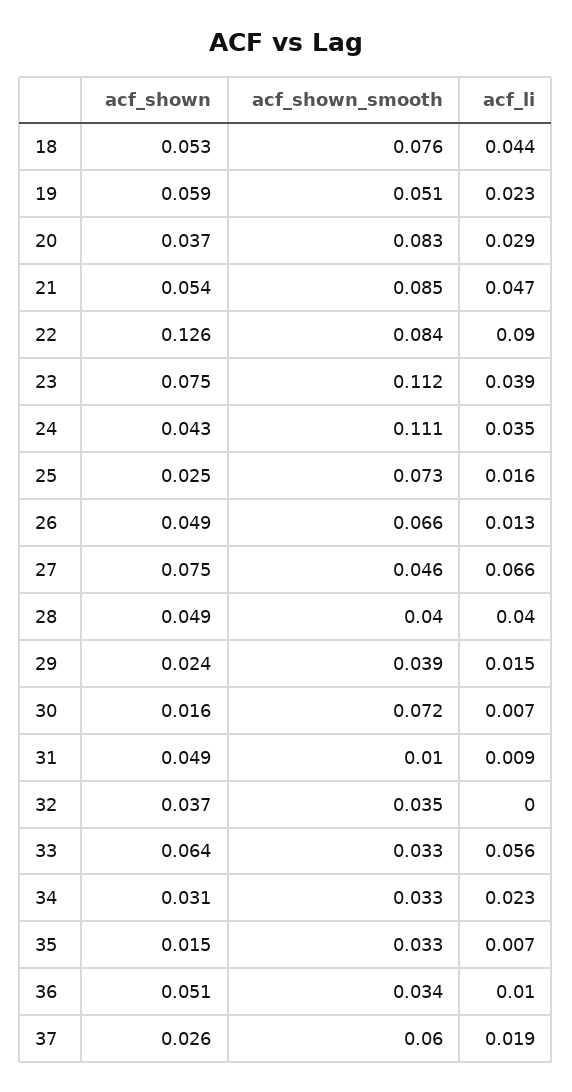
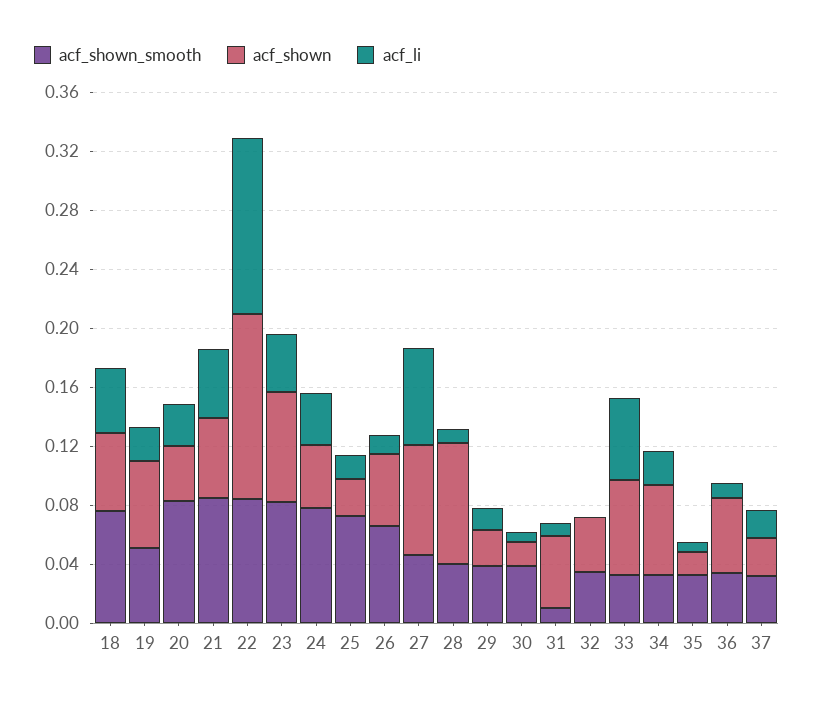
  {
    "acf_shown": {
      "18": 0.053,
      "19": 0.059,
      "20": 0.037,
      "21": 0.054,
      "22": 0.126,
      "23": 0.075,
      "24": 0.043,
      "25": 0.025,
      "26": 0.049,
      "27": 0.075,
-     "28": 0.049,
+     "28": 0.08,
      "29": 0.024,
      "30": 0.016,
      "31": 0.049,
      "32": 0.037,
      "33": 0.064,
-     "34": 0.031,
+     "34": 0.06,
      "35": 0.015,
      "36": 0.051,
      "37": 0.026
    },
    "acf_shown_smooth": {
      "18": 0.076,
      "19": 0.051,
      "20": 0.083,
      "21": 0.085,
      "22": 0.084,
-     "23": 0.112,
+     "23": 0.08,
-     "24": 0.111,
+     "24": 0.08,
      "25": 0.073,
      "26": 0.066,
      "27": 0.046,
      "28": 0.04,
      "29": 0.039,
-     "30": 0.072,
+     "30": 0.04,
      "31": 0.01,
      "32": 0.035,
      "33": 0.033,
      "34": 0.033,
      "35": 0.033,
      "36": 0.034,
-     "37": 0.06
+     "37": 0.03
    },
    "acf_li": {
      "18": 0.044,
      "19": 0.023,
      "20": 0.029,
      "21": 0.047,
-     "22": 0.09,
+     "22": 0.12,
      "23": 0.039,
      "24": 0.035,
      "25": 0.016,
      "26": 0.013,
      "27": 0.066,
-     "28": 0.04,
+     "28": 0.01,
      "29": 0.015,
      "30": 0.007,
      "31": 0.009,
      "32": 0,
      "33": 0.056,
      "34": 0.023,
      "35": 0.007,
      "36": 0.01,
      "37": 0.019
    }
  }

